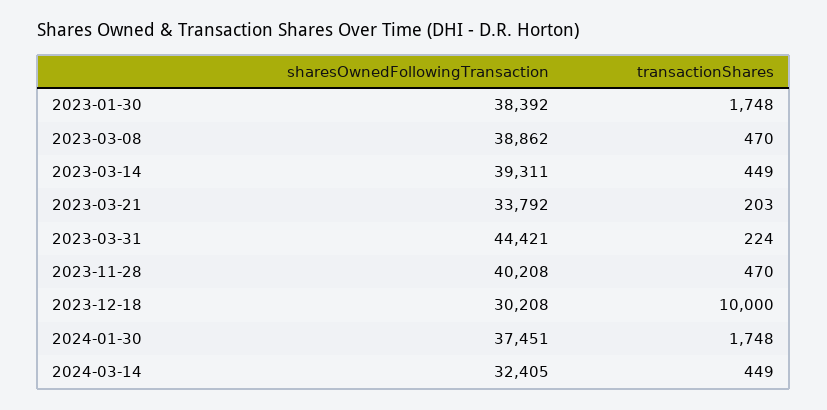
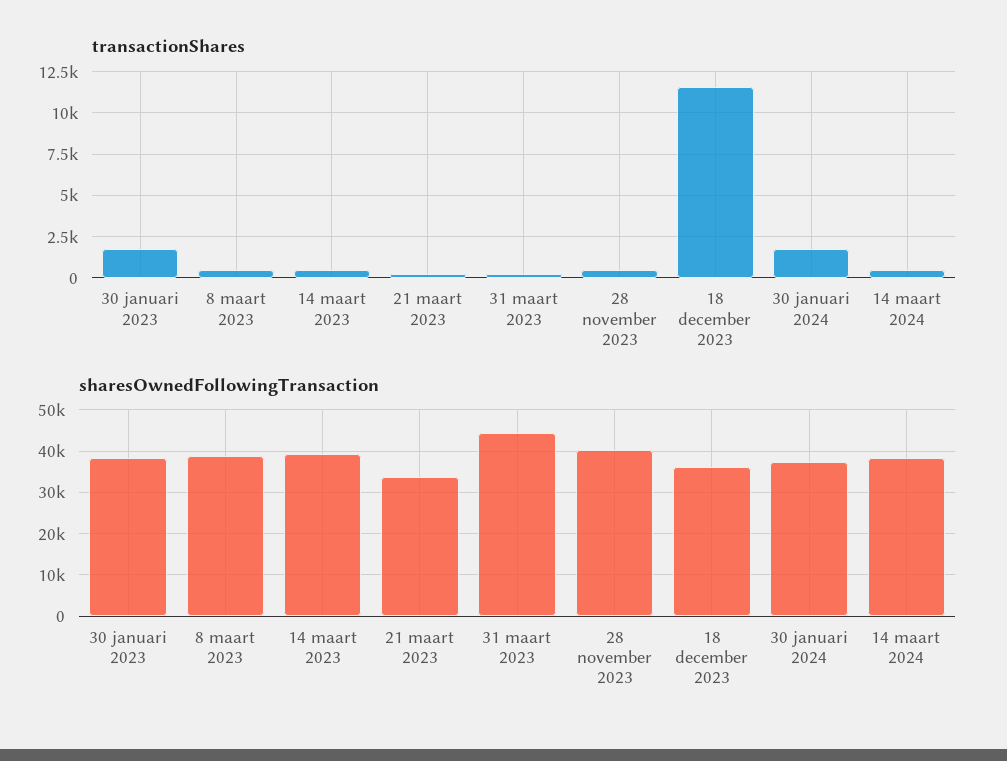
  {
    "sharesOwnedFollowingTransaction": {
      "2023-01-30": 38392,
      "2023-03-08": 38862,
      "2023-03-14": 39311,
      "2023-03-21": 33792,
      "2023-03-31": 44421,
      "2023-11-28": 40208,
-     "2023-12-18": 30208,
+     "2023-12-18": 36000,
      "2024-01-30": 37451,
-     "2024-03-14": 32405
+     "2024-03-14": 38000
    },
    "transactionShares": {
      "2023-01-30": 1748,
      "2023-03-08": 470,
      "2023-03-14": 449,
      "2023-03-21": 203,
      "2023-03-31": 224,
      "2023-11-28": 470,
-     "2023-12-18": 10000,
+     "2023-12-18": 11500,
      "2024-01-30": 1748,
      "2024-03-14": 449
    }
  }

